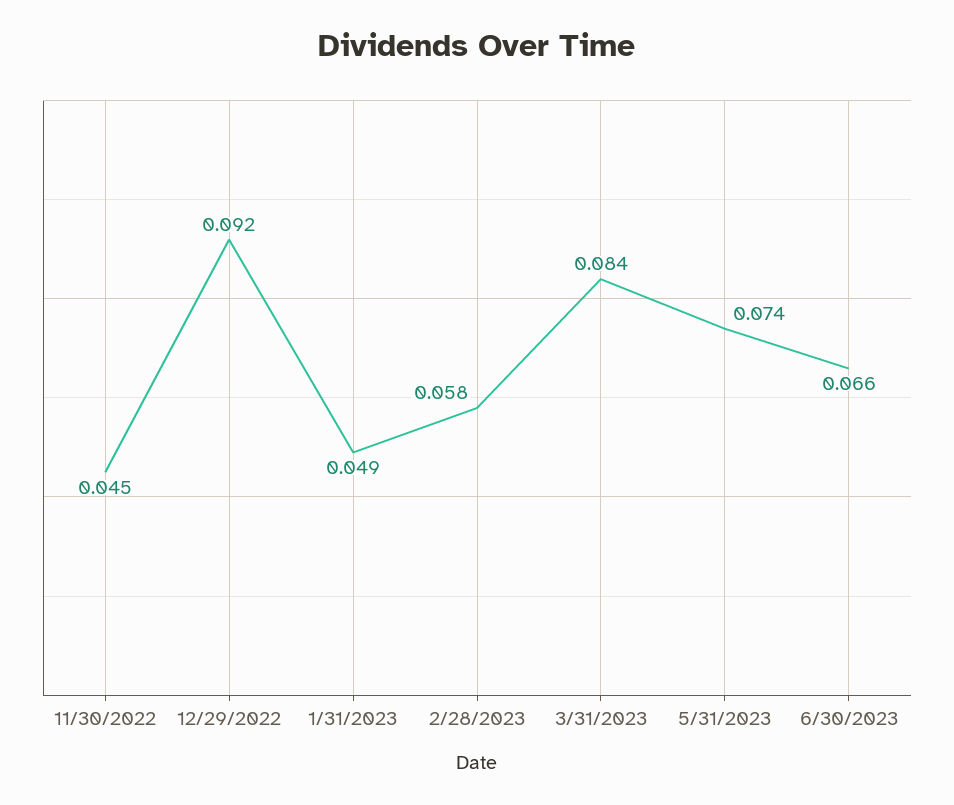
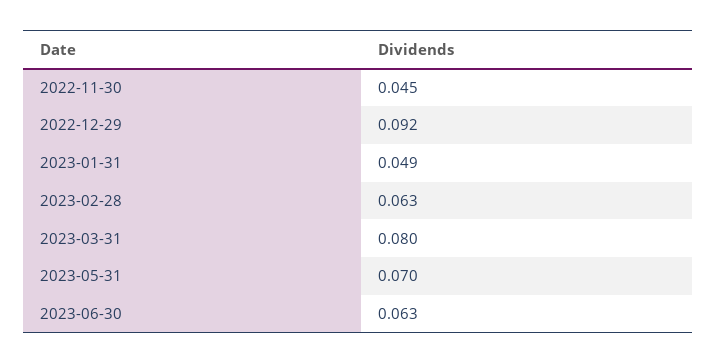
  {
    "11/30/2022": 0.045,
    "12/29/2022": 0.092,
    "1/31/2023": 0.049,
-   "2/28/2023": 0.058,
+   "2/28/2023": 0.063,
-   "3/31/2023": 0.084,
+   "3/31/2023": 0.08,
-   "5/31/2023": 0.074,
+   "5/31/2023": 0.07,
-   "6/30/2023": 0.066
+   "6/30/2023": 0.063
  }

